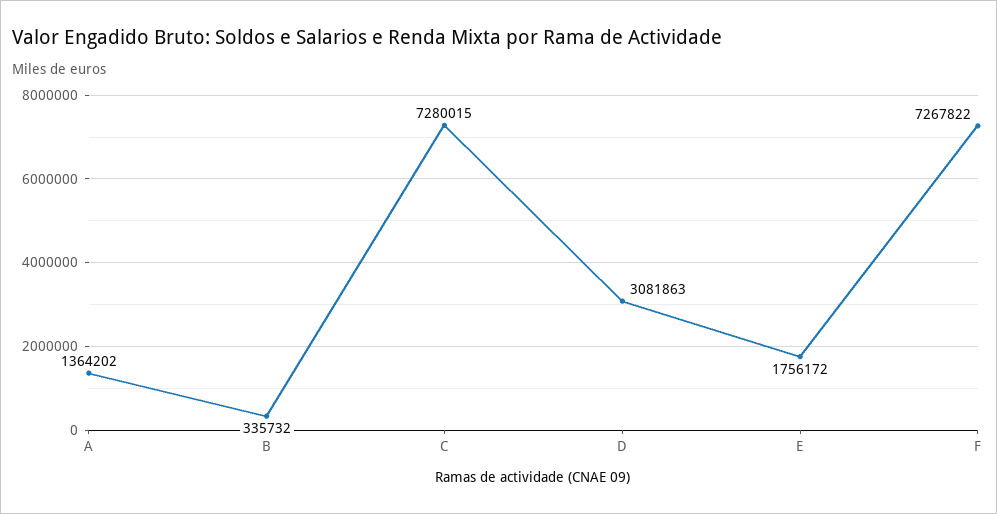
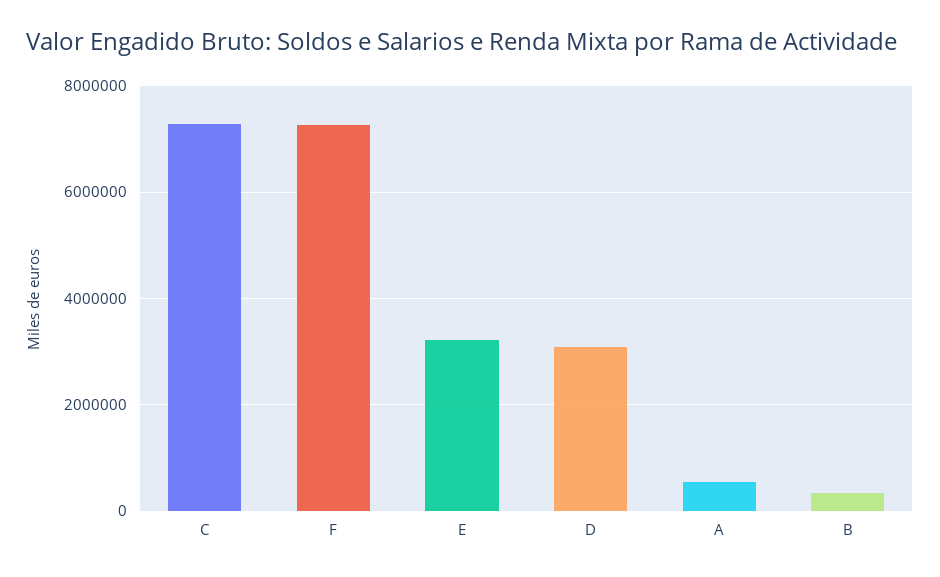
  {
-   "A": 1364202,
+   "A": 600000,
    "B": 335732,
    "C": 7280015,
    "D": 3081863,
-   "E": 1756172,
+   "E": 3200000,
    "F": 7267822
  }

